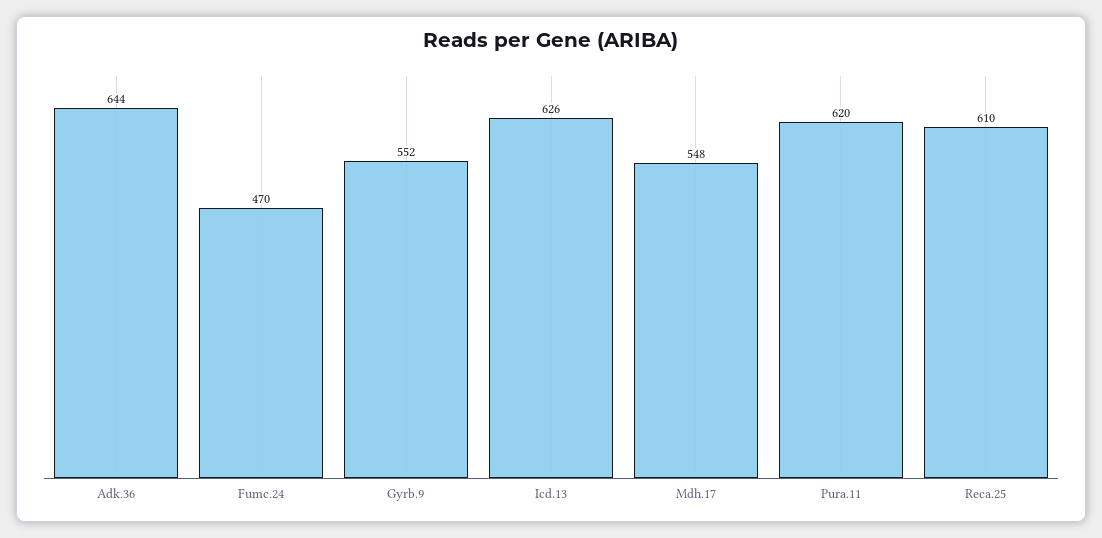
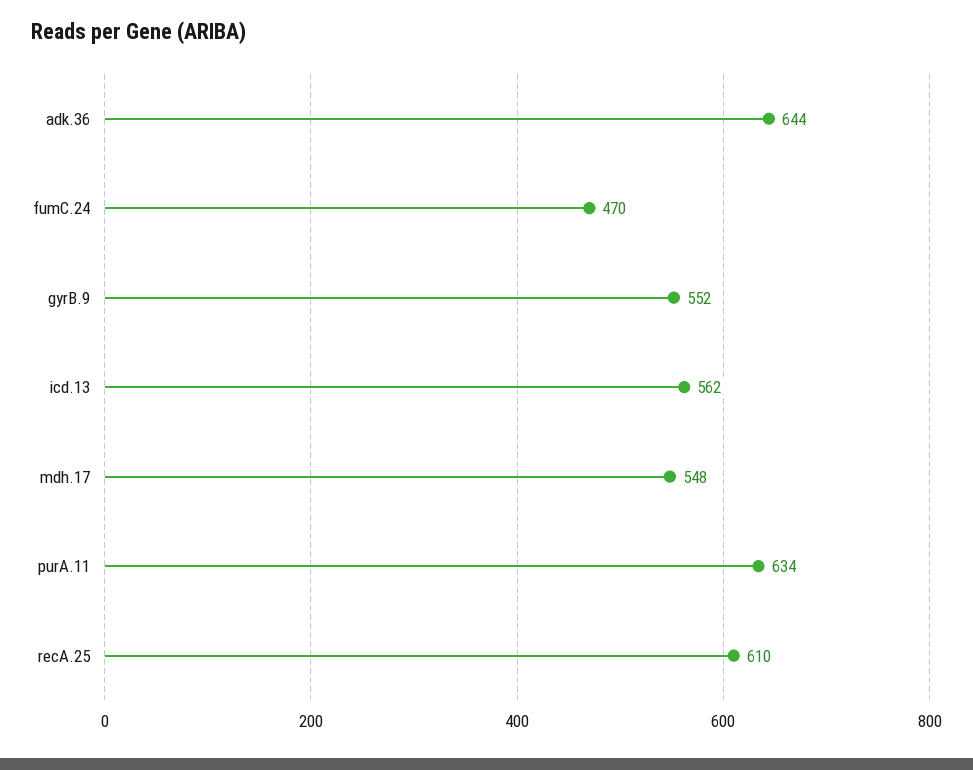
  {
    "Adk.36": 644,
    "Fumc.24": 470,
    "Gyrb.9": 552,
-   "Icd.13": 626,
+   "Icd.13": 562,
    "Mdh.17": 548,
-   "Pura.11": 620,
+   "Pura.11": 634,
    "Reca.25": 610
  }

